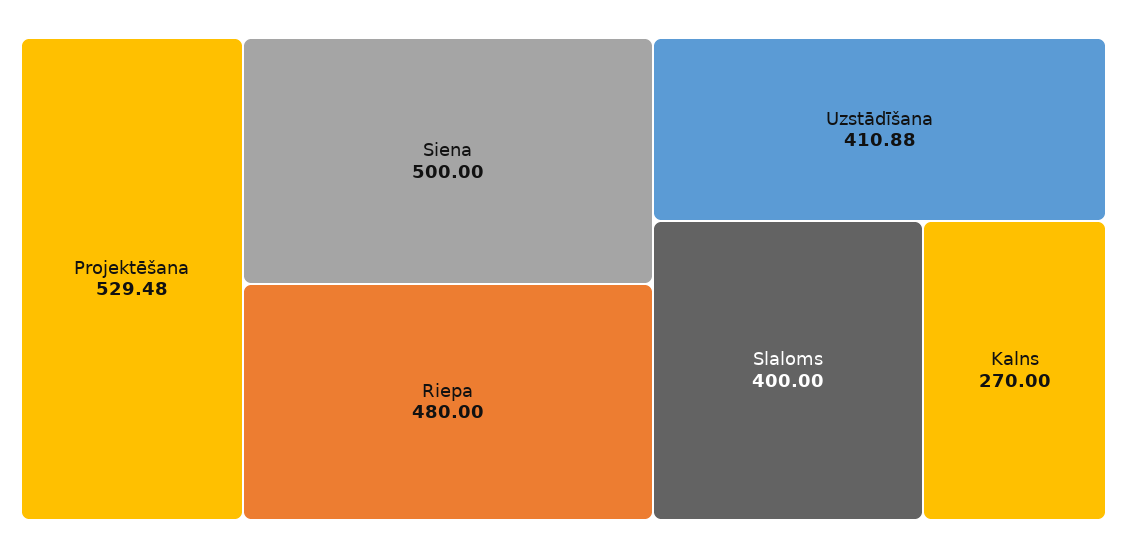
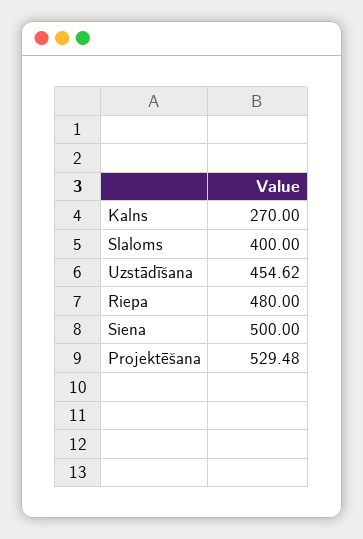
  {
    "Projektēšana": 529.48,
    "Siena": 500,
    "Riepa": 480,
-   "Uzstādīšana": 410.88,
+   "Uzstādīšana": 454.62,
    "Slaloms": 400,
    "Kalns": 270
  }

